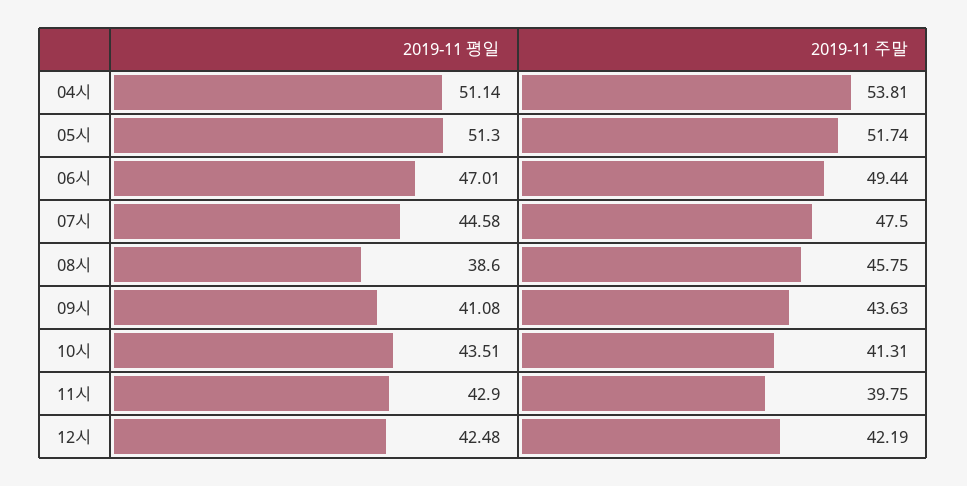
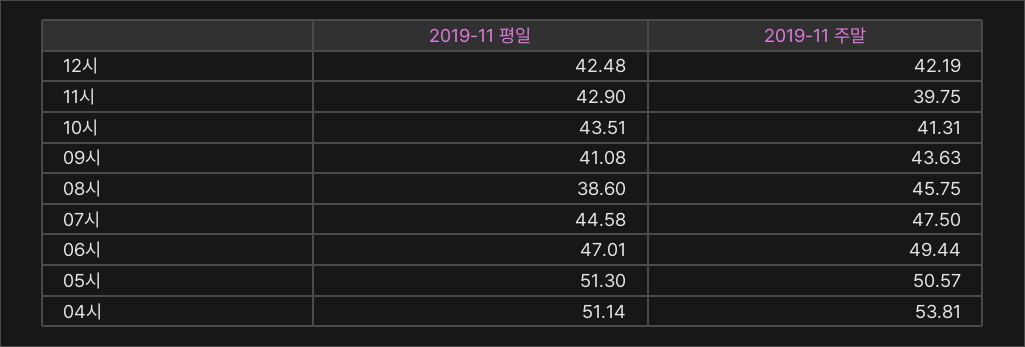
  {
    "2019-11 평일": {
      "04시": 51.14,
      "05시": 51.3,
      "06시": 47.01,
      "07시": 44.58,
      "08시": 38.6,
      "09시": 41.08,
      "10시": 43.51,
      "11시": 42.9,
      "12시": 42.48
    },
    "2019-11 주말": {
      "04시": 53.81,
-     "05시": 51.74,
+     "05시": 50.57,
      "06시": 49.44,
      "07시": 47.5,
      "08시": 45.75,
      "09시": 43.63,
      "10시": 41.31,
      "11시": 39.75,
      "12시": 42.19
    }
  }

